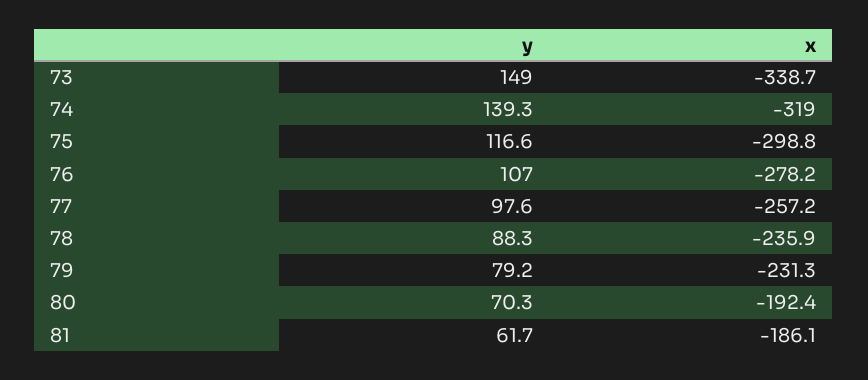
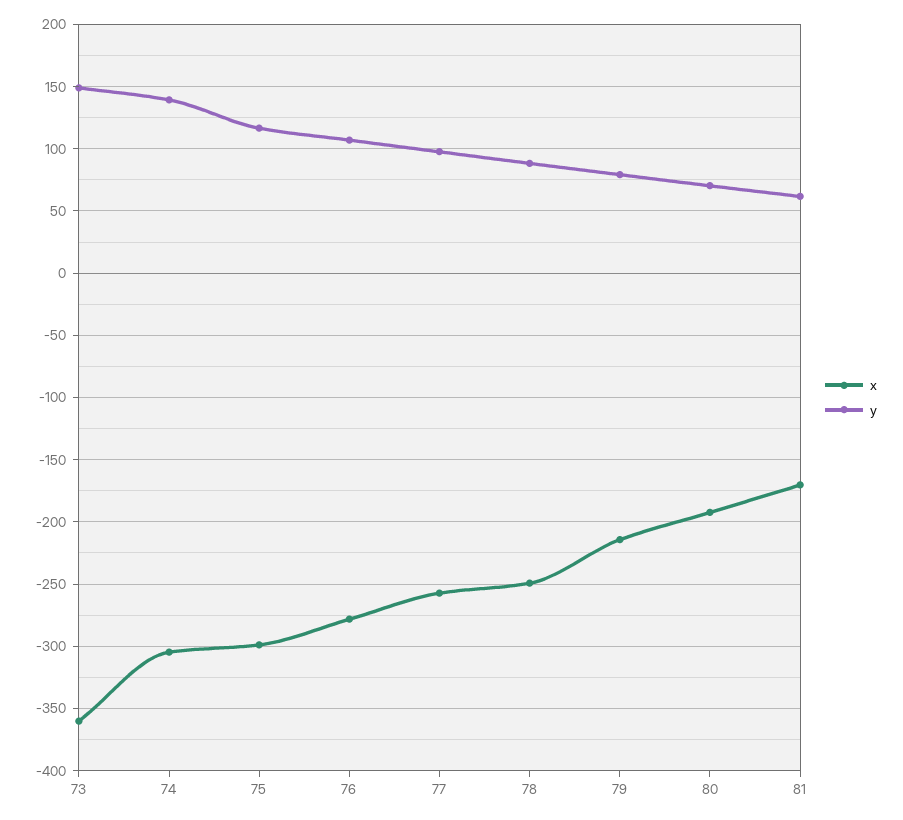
  {
    "y": {
      "73": 149,
      "74": 139.3,
      "75": 116.6,
      "76": 107,
      "77": 97.6,
      "78": 88.3,
      "79": 79.2,
      "80": 70.3,
      "81": 61.7
    },
    "x": {
-     "73": -338.7,
+     "73": -360,
-     "74": -319,
+     "74": -305,
      "75": -298.8,
      "76": -278.2,
      "77": -257.2,
-     "78": -235.9,
+     "78": -250,
-     "79": -231.3,
+     "79": -215,
      "80": -192.4,
-     "81": -186.1
+     "81": -170
    }
  }

